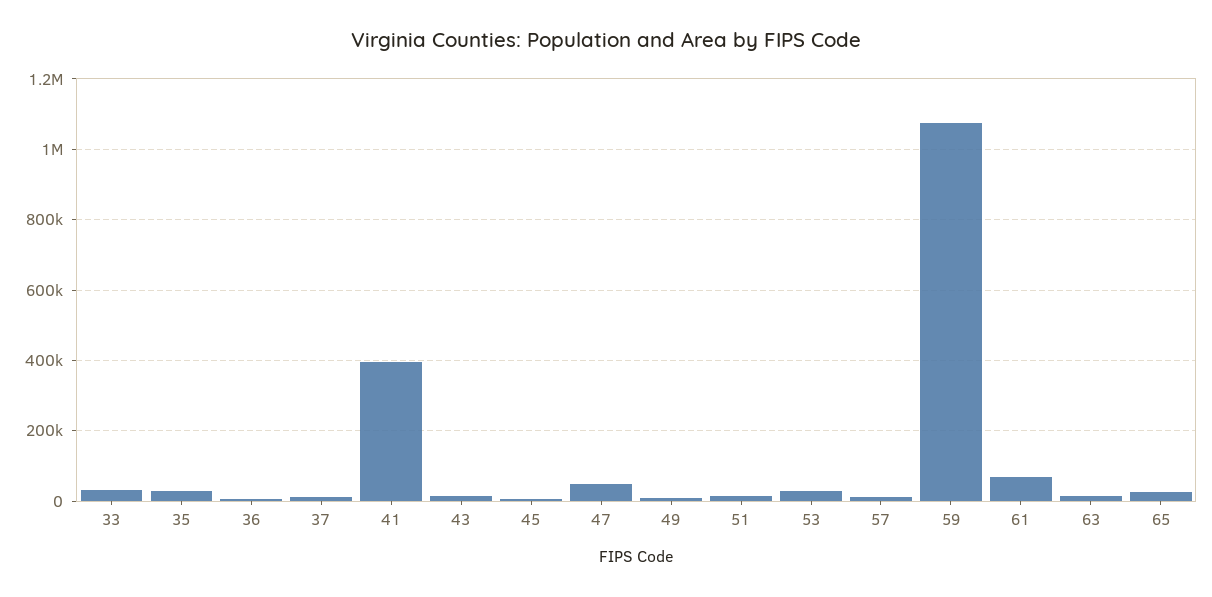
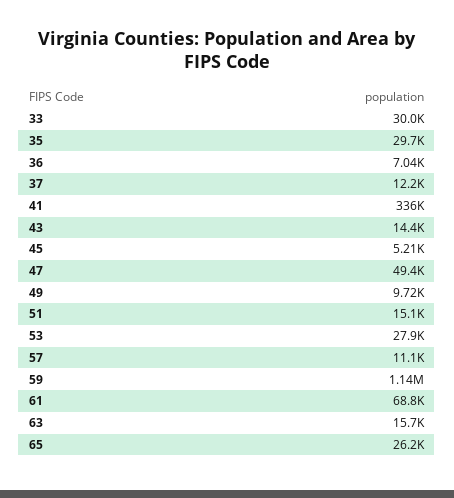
  {
    "33": 30000,
    "35": 29700,
    "36": 7040,
    "37": 12200,
-   "41": 400000,
+   "41": 336000,
    "43": 14400,
    "45": 5210,
    "47": 49400,
    "49": 9720,
    "51": 15100,
    "53": 27900,
    "57": 11100,
-   "59": 1080000,
+   "59": 1140000,
    "61": 68800,
    "63": 15700,
    "65": 26200
  }

